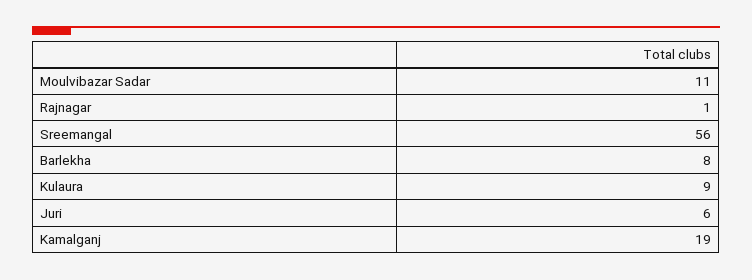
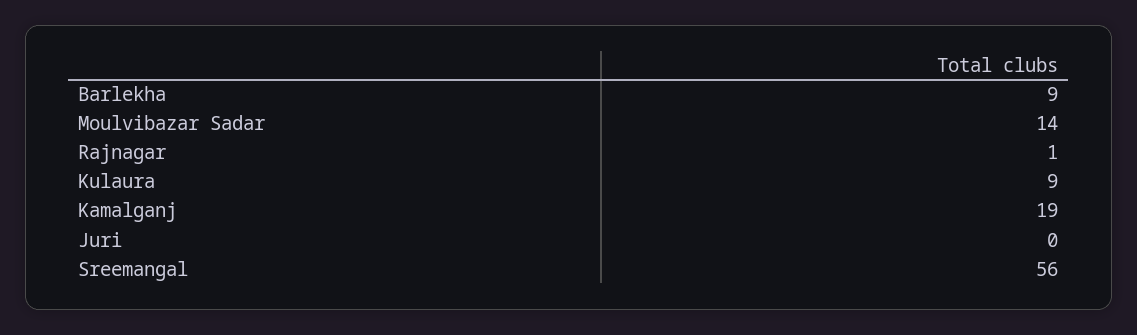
  {
-   "Moulvibazar Sadar": 11,
+   "Moulvibazar Sadar": 14,
    "Rajnagar": 1,
    "Sreemangal": 56,
-   "Barlekha": 8,
+   "Barlekha": 9,
    "Kulaura": 9,
-   "Juri": 6,
+   "Juri": 0,
    "Kamalganj": 19
  }

